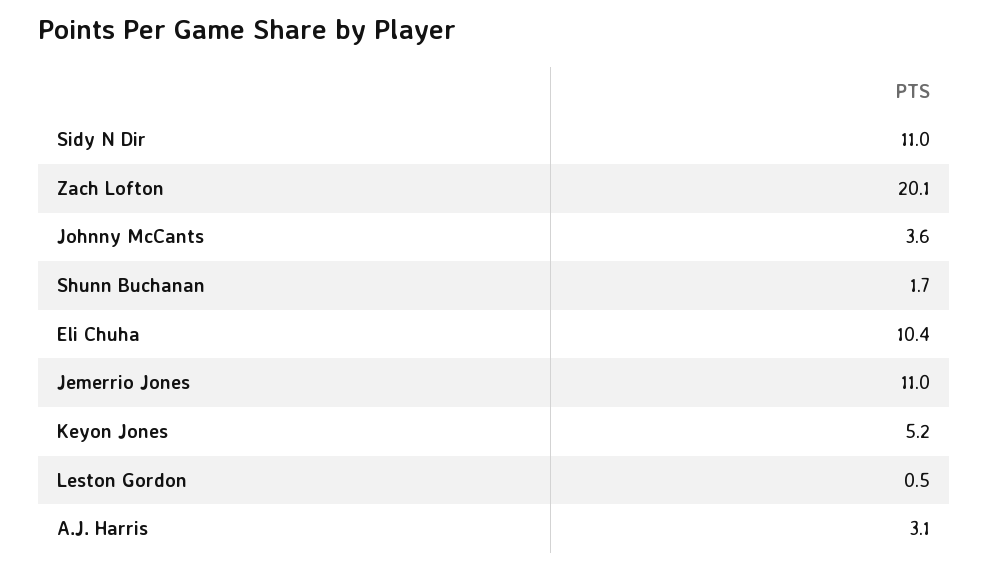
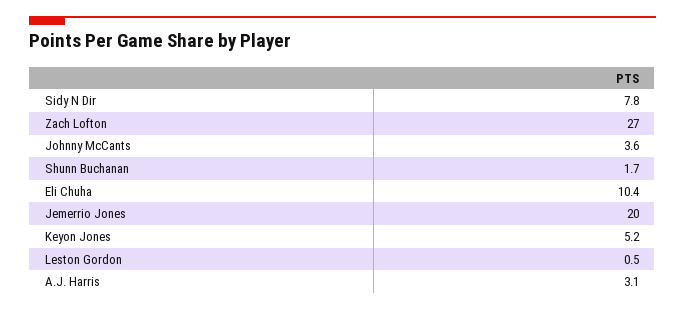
  {
-   "Sidy N Dir": 11,
+   "Sidy N Dir": 7.8,
-   "Zach Lofton": 20.1,
+   "Zach Lofton": 27,
    "Johnny McCants": 3.6,
    "Shunn Buchanan": 1.7,
    "Eli Chuha": 10.4,
-   "Jemerrio Jones": 11,
+   "Jemerrio Jones": 20,
    "Keyon Jones": 5.2,
    "Leston Gordon": 0.5,
    "A.J. Harris": 3.1
  }

